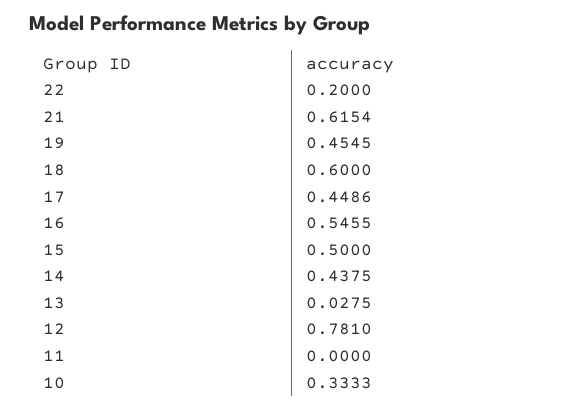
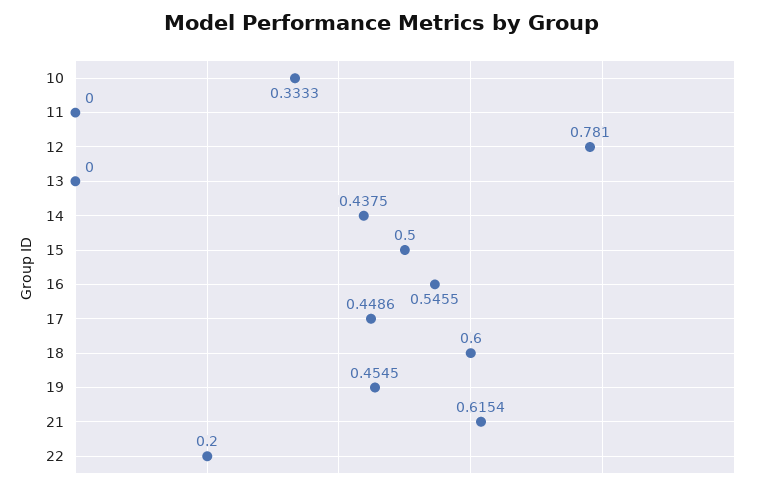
  {
    "22": 0.2,
    "21": 0.6154,
    "19": 0.4545,
    "18": 0.6,
    "17": 0.4486,
    "16": 0.5455,
    "15": 0.5,
    "14": 0.4375,
-   "13": 0.0275,
+   "13": 0,
    "12": 0.781,
    "11": 0,
    "10": 0.3333
  }

